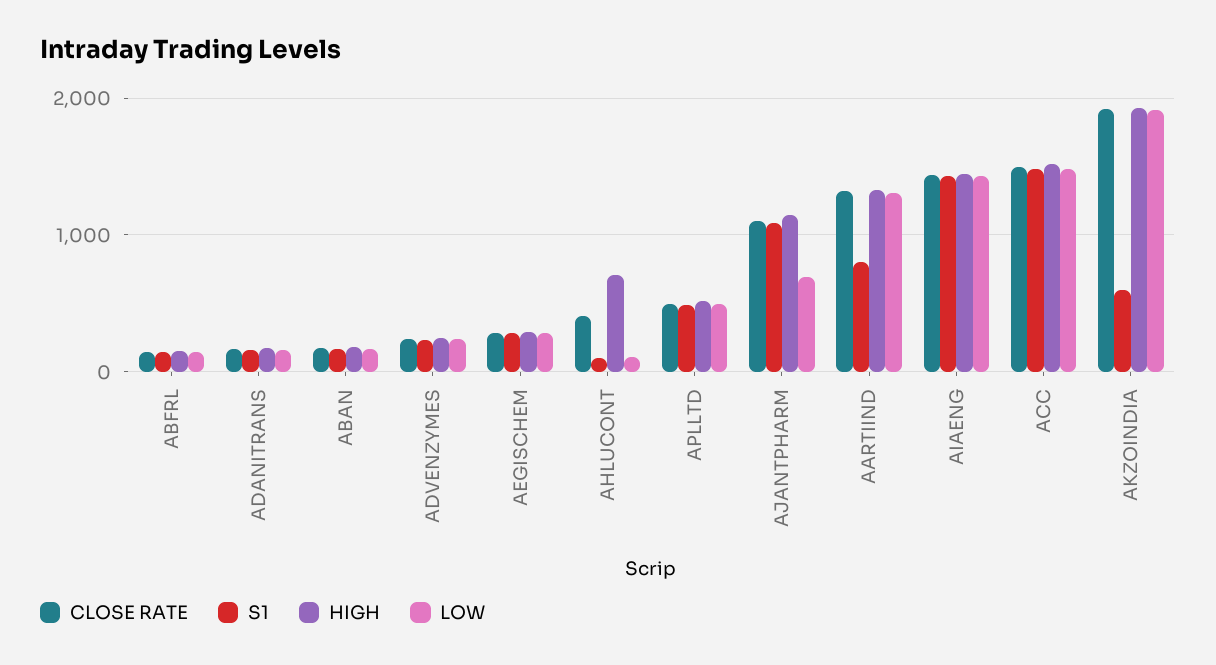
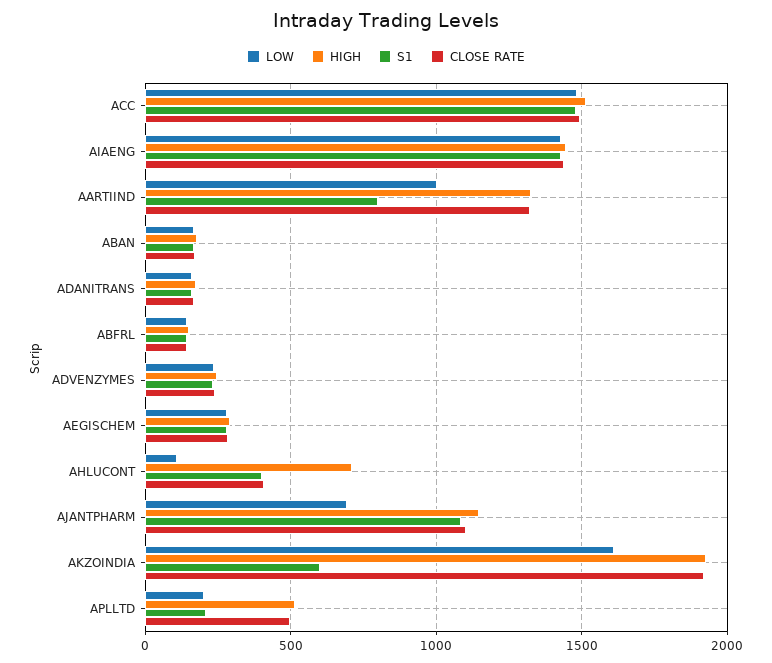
  {
    "CLOSE RATE": {
      "ABFRL": 150,
      "ADANITRANS": 150,
      "ABAN": 150,
      "ADVENZYMES": 250,
      "AEGISCHEM": 300,
      "AHLUCONT": 400,
      "APLLTD": 500,
      "AJANTPHARM": 1100,
      "AARTIIND": 1300,
      "AIAENG": 1450,
      "ACC": 1500,
      "AKZOINDIA": 1900
    },
    "S1": {
      "ABFRL": 150,
      "ADANITRANS": 150,
      "ABAN": 150,
      "ADVENZYMES": 250,
      "AEGISCHEM": 300,
-     "AHLUCONT": 100,
+     "AHLUCONT": 400,
-     "APLLTD": 500,
+     "APLLTD": 200,
      "AJANTPHARM": 1100,
      "AARTIIND": 800,
      "AIAENG": 1450,
      "ACC": 1500,
      "AKZOINDIA": 600
    },
    "HIGH": {
      "ABFRL": 150,
      "ADANITRANS": 150,
      "ABAN": 200,
      "ADVENZYMES": 250,
      "AEGISCHEM": 300,
      "AHLUCONT": 700,
      "APLLTD": 500,
      "AJANTPHARM": 1150,
      "AARTIIND": 1350,
      "AIAENG": 1450,
      "ACC": 1500,
      "AKZOINDIA": 1950
    },
    "LOW": {
      "ABFRL": 150,
      "ADANITRANS": 150,
      "ABAN": 150,
      "ADVENZYMES": 250,
      "AEGISCHEM": 300,
      "AHLUCONT": 100,
-     "APLLTD": 500,
+     "APLLTD": 200,
      "AJANTPHARM": 700,
-     "AARTIIND": 1300,
+     "AARTIIND": 1000,
      "AIAENG": 1450,
      "ACC": 1500,
-     "AKZOINDIA": 1900
+     "AKZOINDIA": 1600
    }
  }

